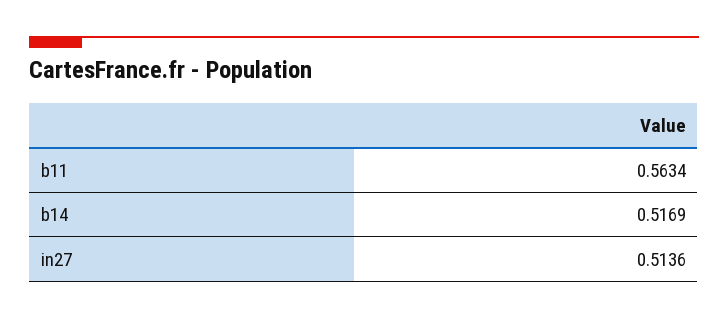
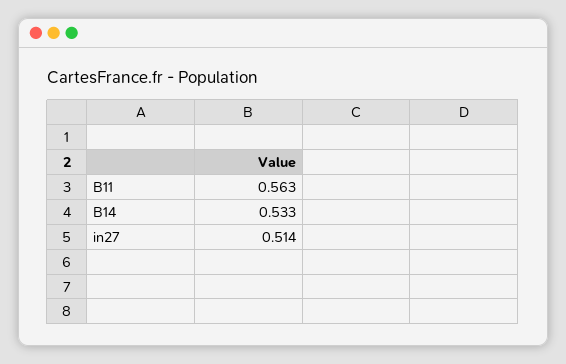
  {
    "b11": 0.5634,
-   "b14": 0.5169,
+   "b14": 0.533,
    "in27": 0.5136
  }

